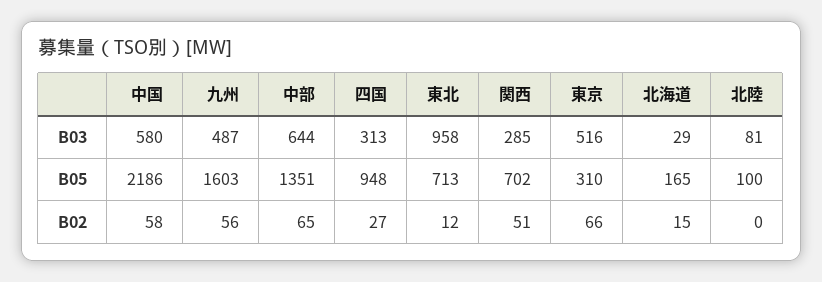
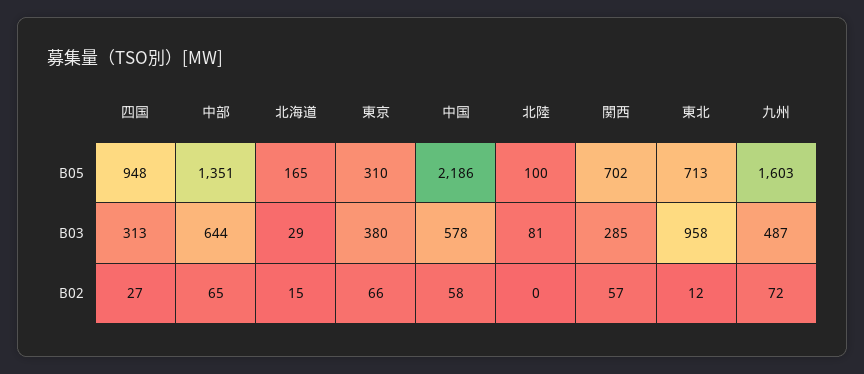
  {
    "中国": {
-     "B03": 580,
+     "B03": 578,
      "B05": 2186,
      "B02": 58
    },
    "九州": {
      "B03": 487,
      "B05": 1603,
-     "B02": 56
+     "B02": 72
    },
    "中部": {
      "B03": 644,
      "B05": 1351,
      "B02": 65
    },
    "四国": {
      "B03": 313,
      "B05": 948,
      "B02": 27
    },
    "東北": {
      "B03": 958,
      "B05": 713,
      "B02": 12
    },
    "関西": {
      "B03": 285,
      "B05": 702,
-     "B02": 51
+     "B02": 57
    },
    "東京": {
-     "B03": 516,
+     "B03": 380,
      "B05": 310,
      "B02": 66
    },
    "北海道": {
      "B03": 29,
      "B05": 165,
      "B02": 15
    },
    "北陸": {
      "B03": 81,
      "B05": 100,
      "B02": 0
    }
  }

